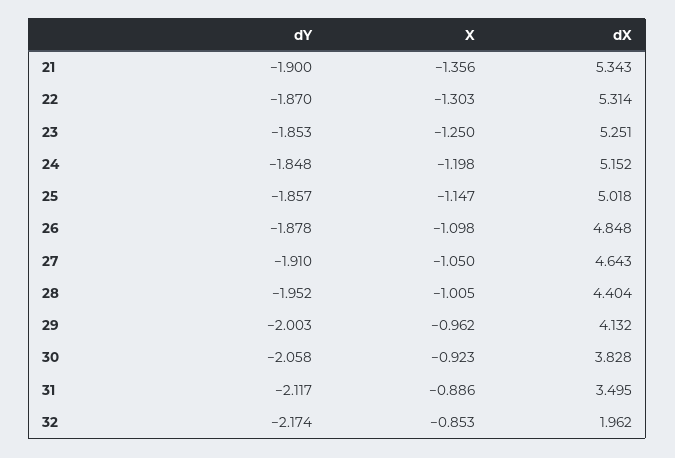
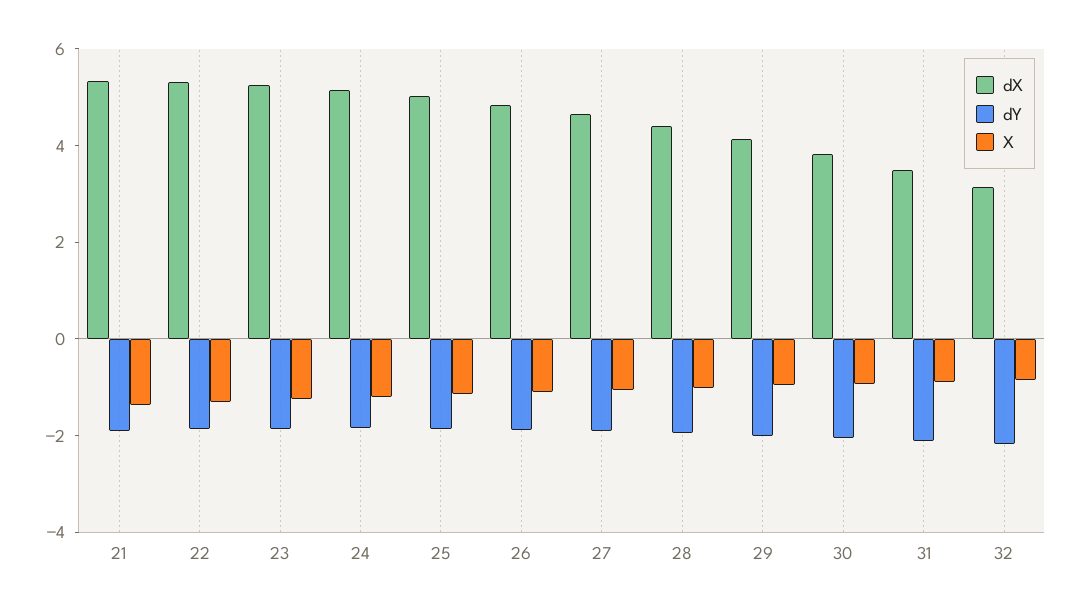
  {
    "dY": {
      "21": -1.9,
      "22": -1.87,
      "23": -1.853,
      "24": -1.848,
      "25": -1.857,
      "26": -1.878,
      "27": -1.91,
      "28": -1.952,
      "29": -2.003,
      "30": -2.058,
      "31": -2.117,
      "32": -2.174
    },
    "X": {
      "21": -1.356,
      "22": -1.303,
      "23": -1.25,
      "24": -1.198,
      "25": -1.147,
      "26": -1.098,
      "27": -1.05,
      "28": -1.005,
      "29": -0.962,
      "30": -0.923,
      "31": -0.886,
      "32": -0.853
    },
    "dX": {
      "21": 5.343,
      "22": 5.314,
      "23": 5.251,
      "24": 5.152,
      "25": 5.018,
      "26": 4.848,
      "27": 4.643,
      "28": 4.404,
      "29": 4.132,
      "30": 3.828,
      "31": 3.495,
-     "32": 1.962
+     "32": 3
    }
  }

